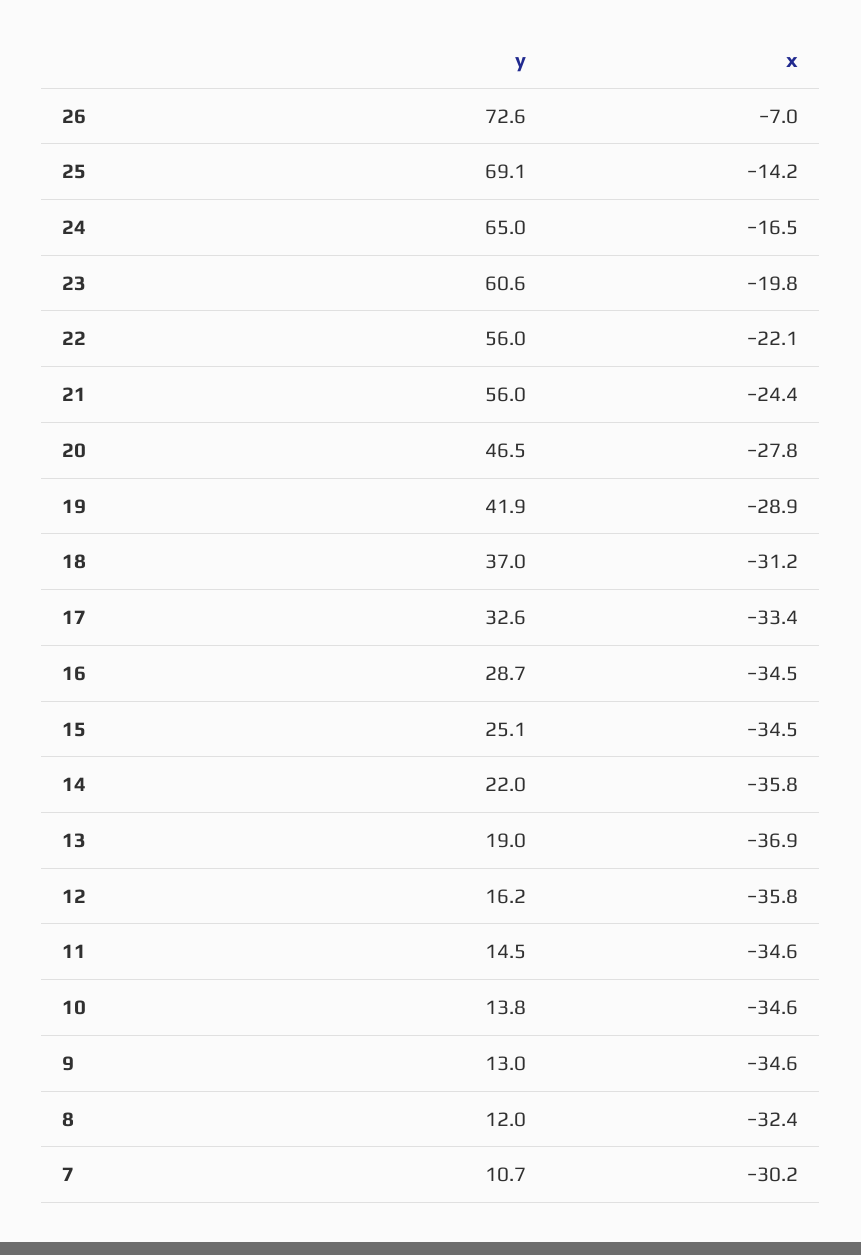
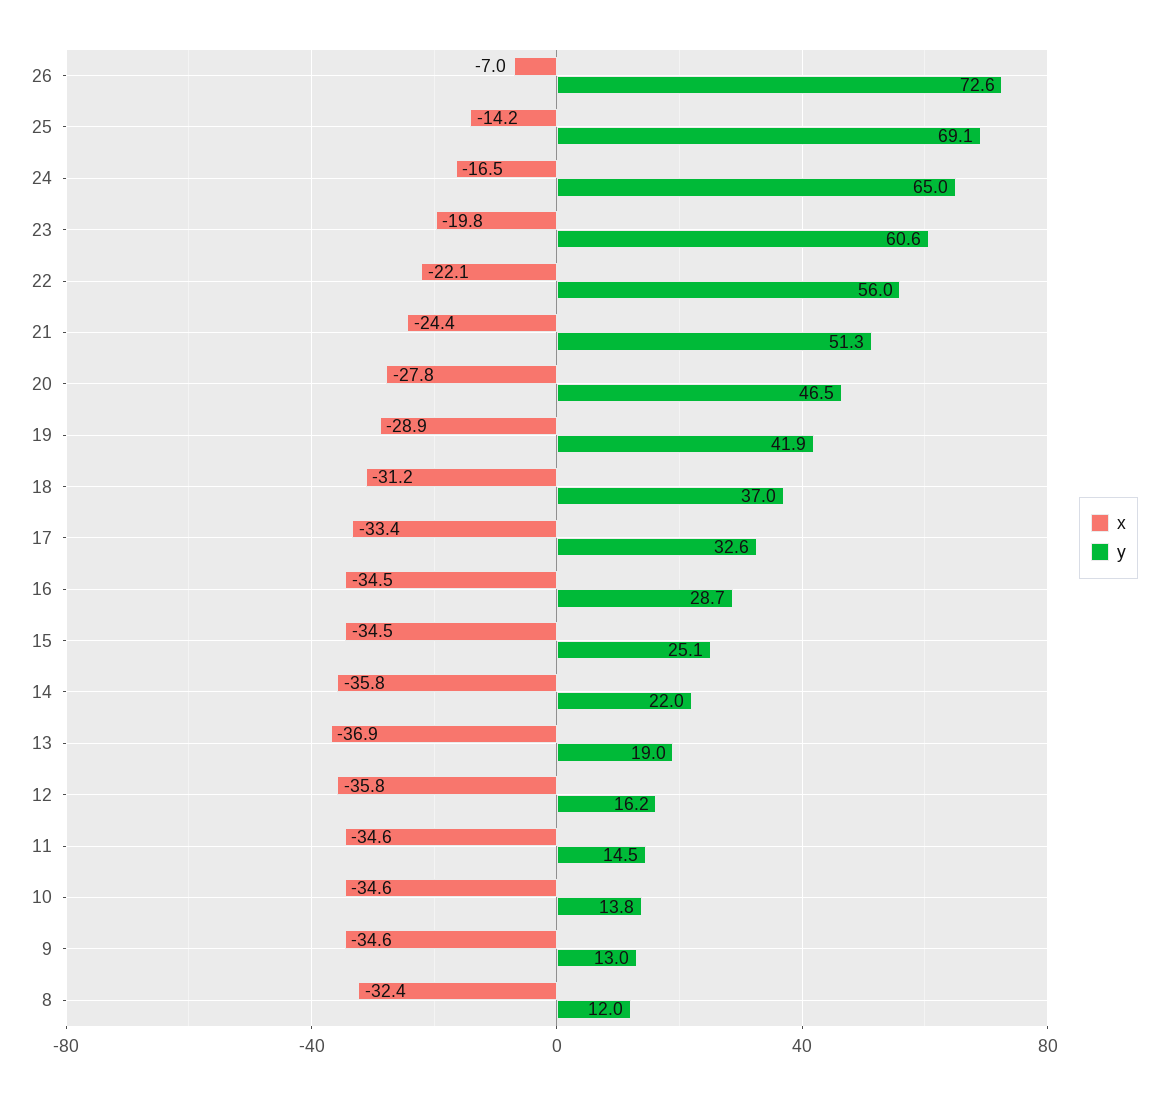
  {
    "y": {
      "26": 72.6,
      "25": 69.1,
      "24": 65,
      "23": 60.6,
      "22": 56,
-     "21": 56,
+     "21": 51.3,
      "20": 46.5,
      "19": 41.9,
      "18": 37,
      "17": 32.6,
      "16": 28.7,
      "15": 25.1,
      "14": 22,
      "13": 19,
      "12": 16.2,
      "11": 14.5,
      "10": 13.8,
      "9": 13,
-     "8": 12,
+     "8": 12
-     "7": 10.7
    },
    "x": {
      "26": -7,
      "25": -14.2,
      "24": -16.5,
      "23": -19.8,
      "22": -22.1,
      "21": -24.4,
      "20": -27.8,
      "19": -28.9,
      "18": -31.2,
      "17": -33.4,
      "16": -34.5,
      "15": -34.5,
      "14": -35.8,
      "13": -36.9,
      "12": -35.8,
      "11": -34.6,
      "10": -34.6,
      "9": -34.6,
-     "8": -32.4,
+     "8": -32.4
-     "7": -30.2
    }
  }

